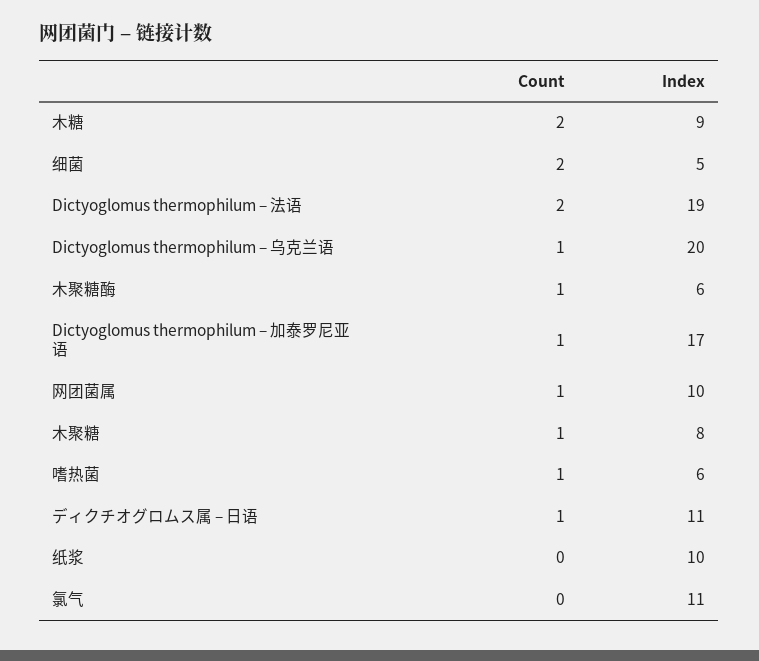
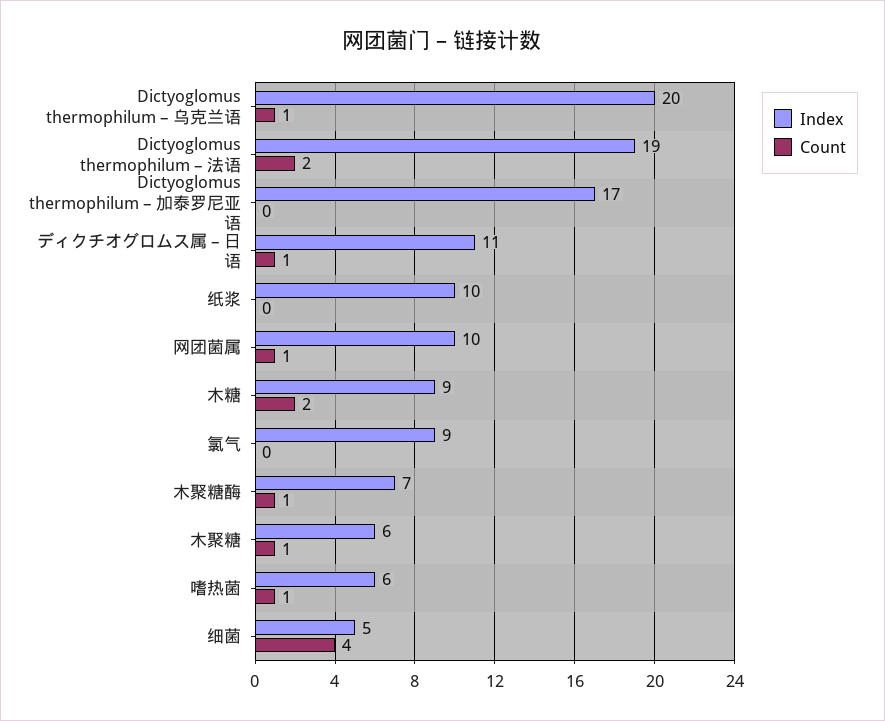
  {
    "Count": {
      "木糖": 2,
-     "细菌": 2,
+     "细菌": 4,
      "Dictyoglomus thermophilum – 法语": 2,
      "Dictyoglomus thermophilum – 乌克兰语": 1,
      "木聚糖酶": 1,
-     "Dictyoglomus thermophilum – 加泰罗尼亚语": 1,
+     "Dictyoglomus thermophilum – 加泰罗尼亚语": 0,
      "网团菌属": 1,
      "木聚糖": 1,
      "嗜热菌": 1,
      "ディクチオグロムス属 – 日语": 1,
      "纸浆": 0,
      "氯气": 0
    },
    "Index": {
      "木糖": 9,
      "细菌": 5,
      "Dictyoglomus thermophilum – 法语": 19,
      "Dictyoglomus thermophilum – 乌克兰语": 20,
-     "木聚糖酶": 6,
+     "木聚糖酶": 7,
      "Dictyoglomus thermophilum – 加泰罗尼亚语": 17,
      "网团菌属": 10,
-     "木聚糖": 8,
+     "木聚糖": 6,
      "嗜热菌": 6,
      "ディクチオグロムス属 – 日语": 11,
      "纸浆": 10,
-     "氯气": 11
+     "氯气": 9
    }
  }

